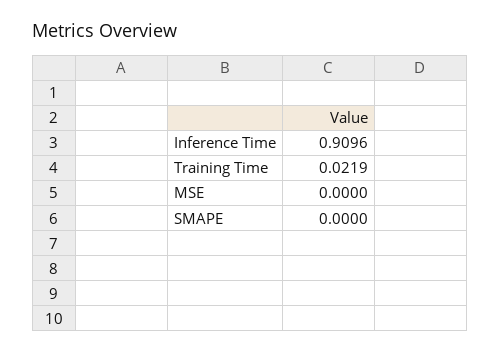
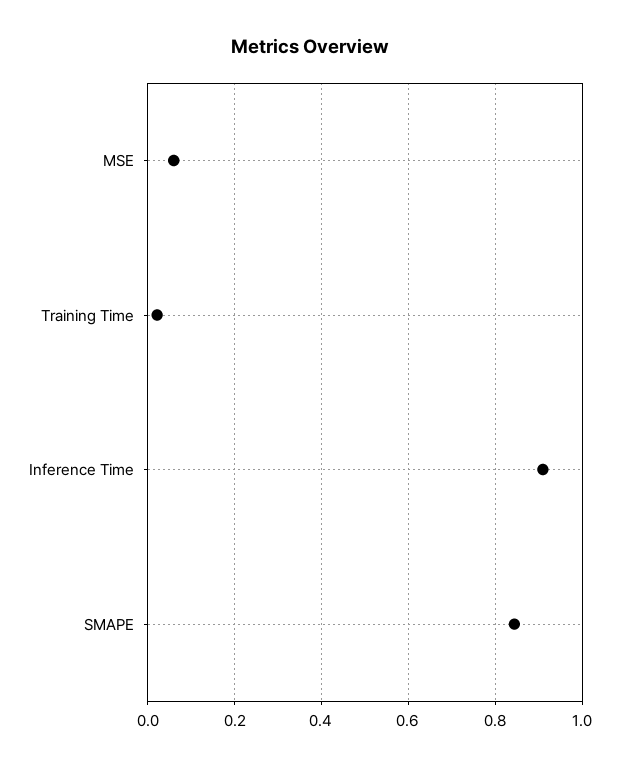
  {
    "Inference Time": 0.9096,
    "Training Time": 0.0219,
-   "MSE": 0,
+   "MSE": 0.06,
-   "SMAPE": 0
+   "SMAPE": 0.84
  }

